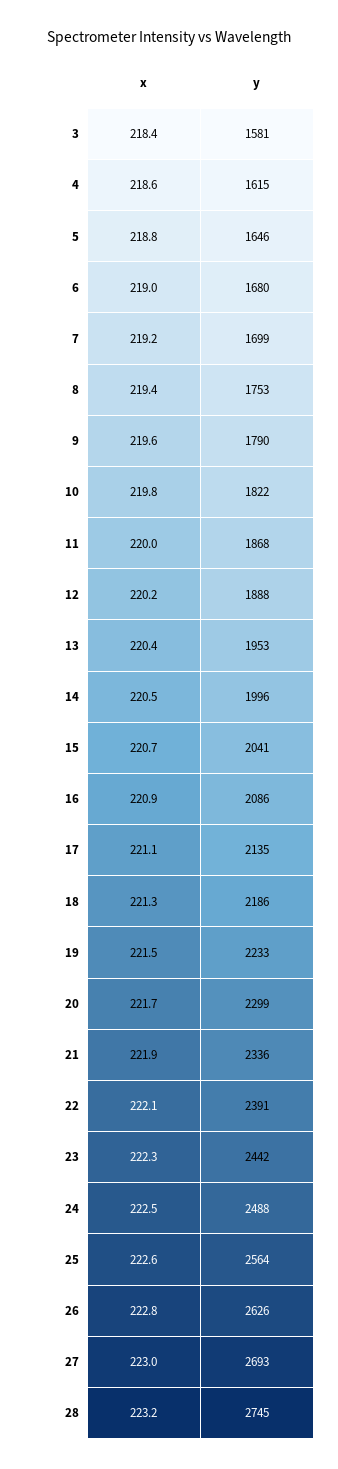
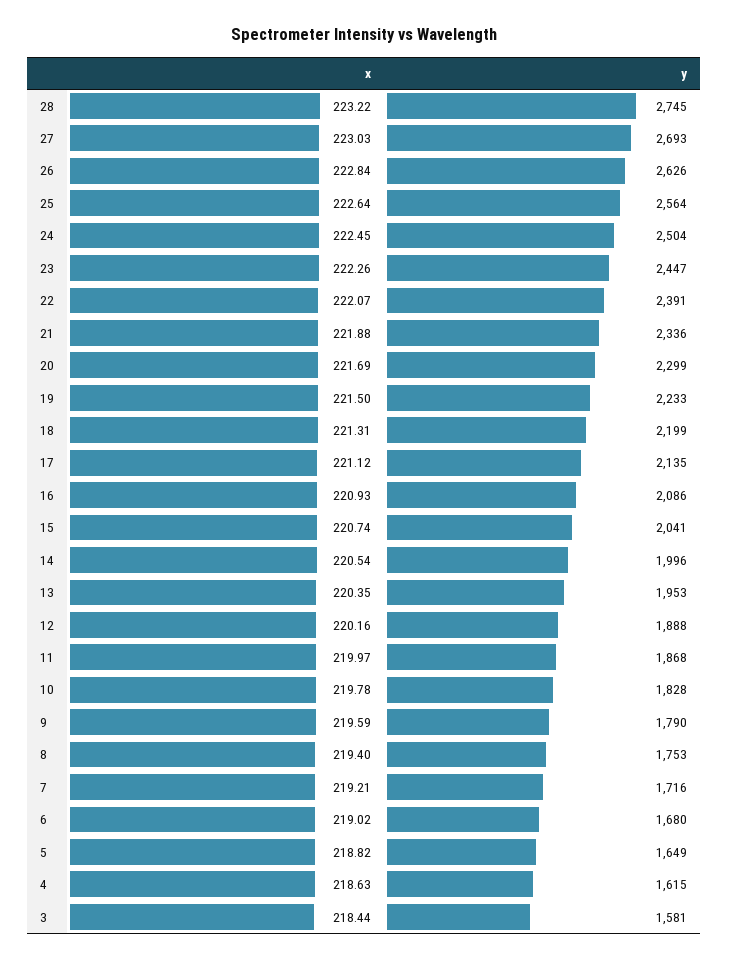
  {
    "x": {
      "3": 218.44,
      "4": 218.63,
      "5": 218.82,
      "6": 219.02,
      "7": 219.21,
      "8": 219.4,
      "9": 219.59,
      "10": 219.78,
      "11": 219.97,
      "12": 220.16,
      "13": 220.35,
      "14": 220.54,
      "15": 220.74,
      "16": 220.93,
      "17": 221.12,
      "18": 221.31,
      "19": 221.5,
      "20": 221.69,
      "21": 221.88,
      "22": 222.07,
      "23": 222.26,
      "24": 222.45,
      "25": 222.64,
      "26": 222.84,
      "27": 223.03,
      "28": 223.22
    },
    "y": {
      "3": 1581,
      "4": 1615,
-     "5": 1646,
+     "5": 1649,
      "6": 1680,
-     "7": 1699,
+     "7": 1716,
      "8": 1753,
      "9": 1790,
-     "10": 1822,
+     "10": 1828,
      "11": 1868,
      "12": 1888,
      "13": 1953,
      "14": 1996,
      "15": 2041,
      "16": 2086,
      "17": 2135,
-     "18": 2186,
+     "18": 2199,
      "19": 2233,
      "20": 2299,
      "21": 2336,
      "22": 2391,
-     "23": 2442,
+     "23": 2447,
-     "24": 2488,
+     "24": 2504,
      "25": 2564,
      "26": 2626,
      "27": 2693,
      "28": 2745
    }
  }

